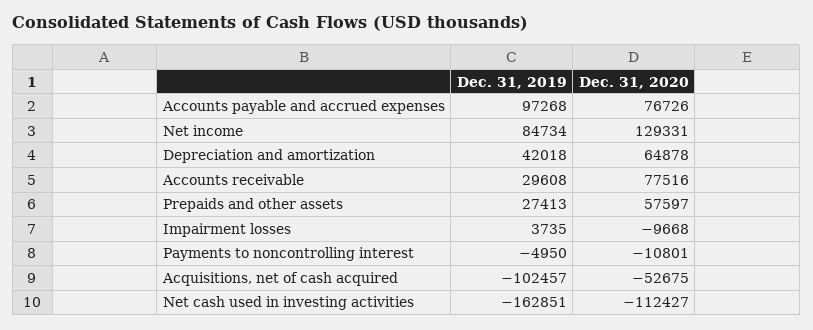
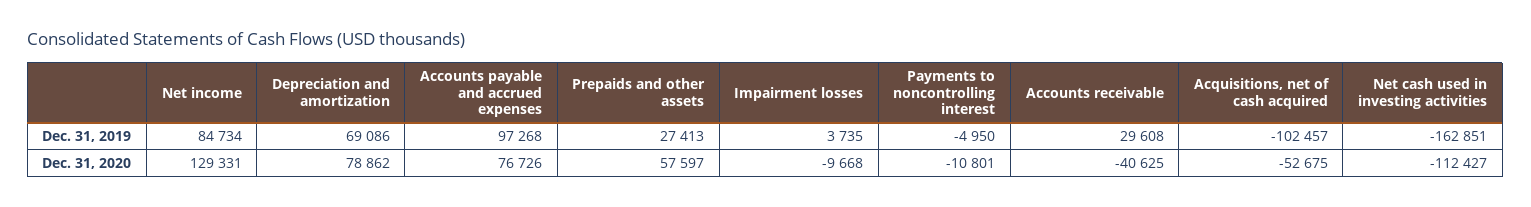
  {
    "Dec. 31, 2019": {
      "Accounts payable and accrued expenses": 97268,
      "Net income": 84734,
-     "Depreciation and amortization": 42018,
+     "Depreciation and amortization": 69086,
      "Accounts receivable": 29608,
      "Prepaids and other assets": 27413,
      "Impairment losses": 3735,
      "Payments to noncontrolling interest": -4950,
      "Acquisitions, net of cash acquired": -102457,
      "Net cash used in investing activities": -162851
    },
    "Dec. 31, 2020": {
      "Accounts payable and accrued expenses": 76726,
      "Net income": 129331,
-     "Depreciation and amortization": 64878,
+     "Depreciation and amortization": 78862,
-     "Accounts receivable": 77516,
+     "Accounts receivable": -40625,
      "Prepaids and other assets": 57597,
      "Impairment losses": -9668,
      "Payments to noncontrolling interest": -10801,
      "Acquisitions, net of cash acquired": -52675,
      "Net cash used in investing activities": -112427
    }
  }

